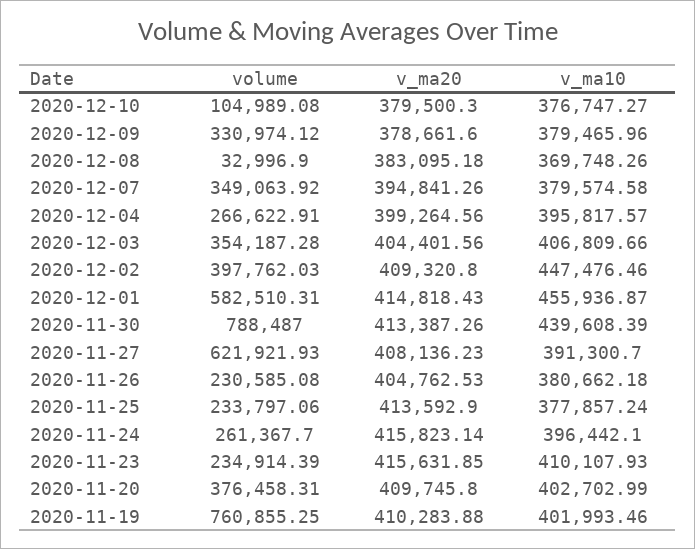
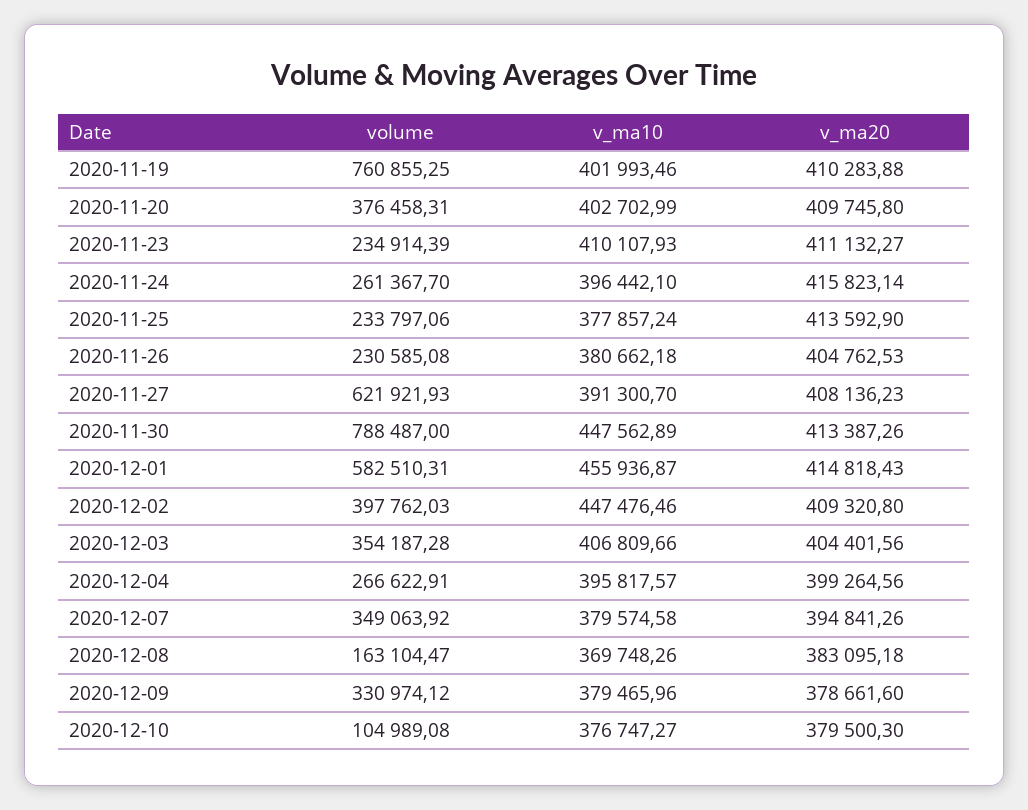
  {
    "volume": {
      "2020-12-10": 104989.08,
      "2020-12-09": 330974.12,
-     "2020-12-08": 32996.9,
+     "2020-12-08": 163104.47,
      "2020-12-07": 349063.92,
      "2020-12-04": 266622.91,
      "2020-12-03": 354187.28,
      "2020-12-02": 397762.03,
      "2020-12-01": 582510.31,
      "2020-11-30": 788487,
      "2020-11-27": 621921.93,
      "2020-11-26": 230585.08,
      "2020-11-25": 233797.06,
      "2020-11-24": 261367.7,
      "2020-11-23": 234914.39,
      "2020-11-20": 376458.31,
      "2020-11-19": 760855.25
    },
    "v_ma20": {
      "2020-12-10": 379500.3,
      "2020-12-09": 378661.6,
      "2020-12-08": 383095.18,
      "2020-12-07": 394841.26,
      "2020-12-04": 399264.56,
      "2020-12-03": 404401.56,
      "2020-12-02": 409320.8,
      "2020-12-01": 414818.43,
      "2020-11-30": 413387.26,
      "2020-11-27": 408136.23,
      "2020-11-26": 404762.53,
      "2020-11-25": 413592.9,
      "2020-11-24": 415823.14,
-     "2020-11-23": 415631.85,
+     "2020-11-23": 411132.27,
      "2020-11-20": 409745.8,
      "2020-11-19": 410283.88
    },
    "v_ma10": {
      "2020-12-10": 376747.27,
      "2020-12-09": 379465.96,
      "2020-12-08": 369748.26,
      "2020-12-07": 379574.58,
      "2020-12-04": 395817.57,
      "2020-12-03": 406809.66,
      "2020-12-02": 447476.46,
      "2020-12-01": 455936.87,
-     "2020-11-30": 439608.39,
+     "2020-11-30": 447562.89,
      "2020-11-27": 391300.7,
      "2020-11-26": 380662.18,
      "2020-11-25": 377857.24,
      "2020-11-24": 396442.1,
      "2020-11-23": 410107.93,
      "2020-11-20": 402702.99,
      "2020-11-19": 401993.46
    }
  }

